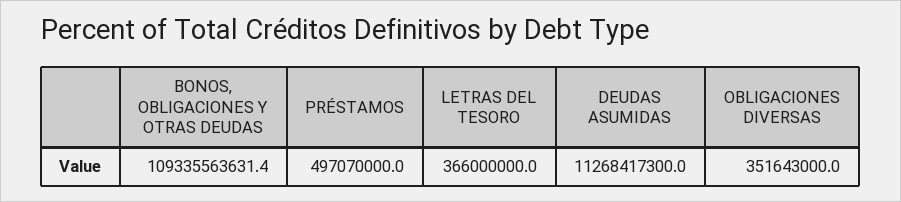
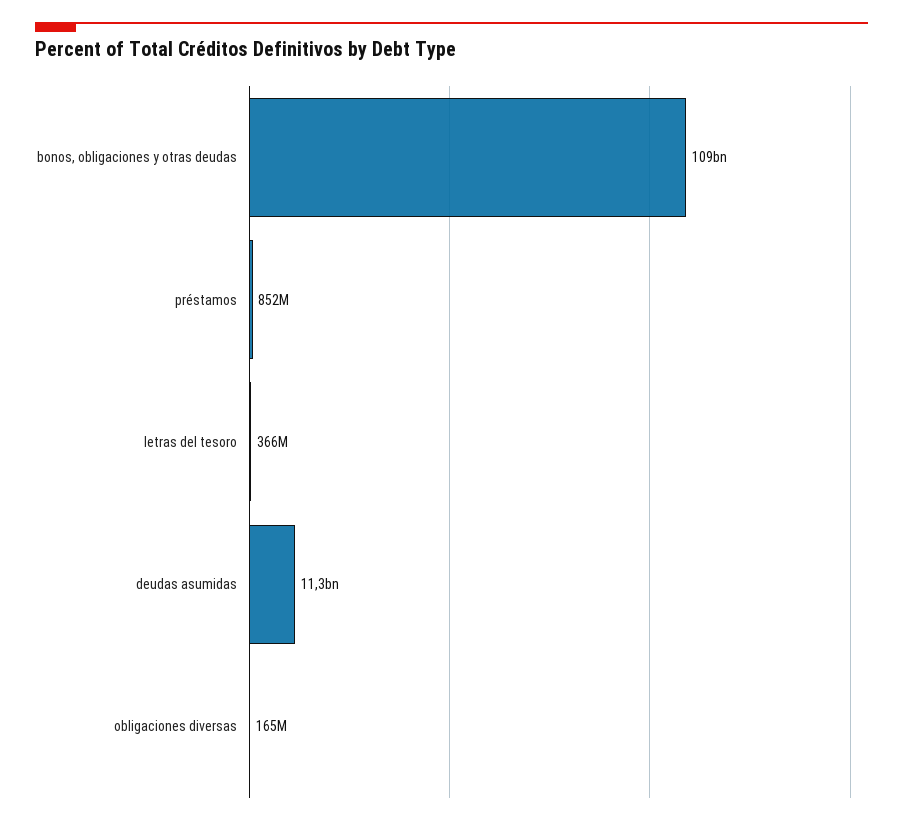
  {
    "BONOS, OBLIGACIONES Y OTRAS DEUDAS": 109335563631.4,
-   "PRÉSTAMOS": 497070000,
+   "PRÉSTAMOS": 852000000,
    "LETRAS DEL TESORO": 366000000,
    "DEUDAS ASUMIDAS": 11268417300,
-   "OBLIGACIONES DIVERSAS": 351643000
+   "OBLIGACIONES DIVERSAS": 165000000
  }

